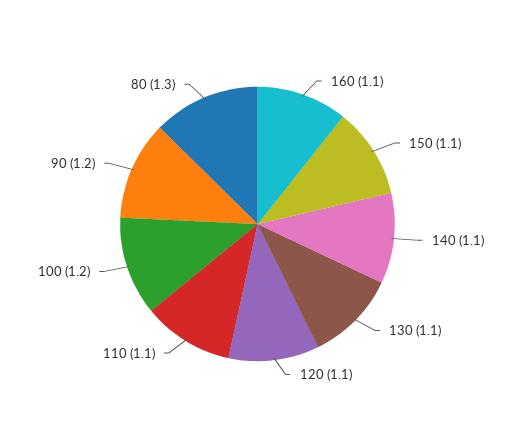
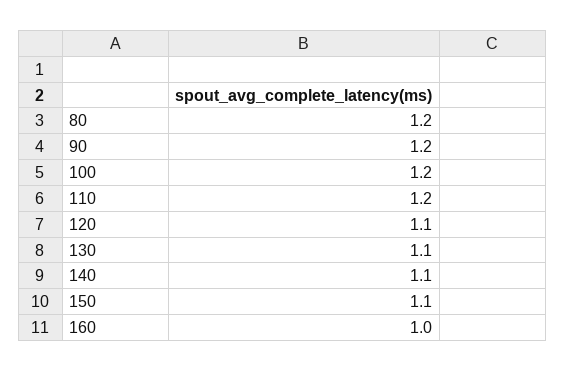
  {
-   "160": 1.1,
+   "160": 1,
    "150": 1.1,
    "140": 1.1,
    "130": 1.1,
    "120": 1.1,
-   "110": 1.1,
+   "110": 1.2,
    "100": 1.2,
    "90": 1.2,
-   "80": 1.3
+   "80": 1.2
  }

